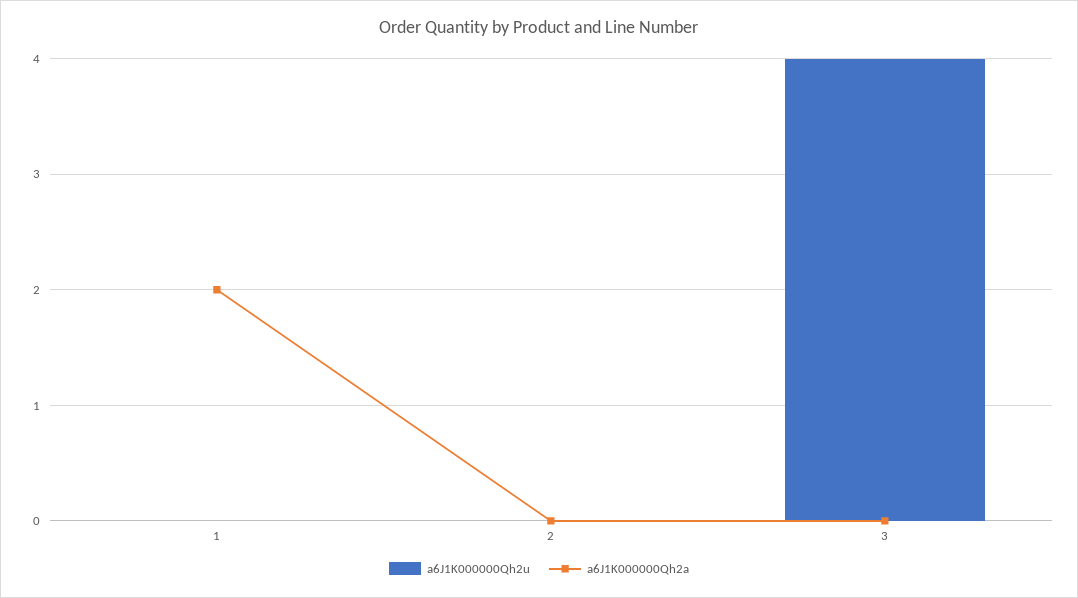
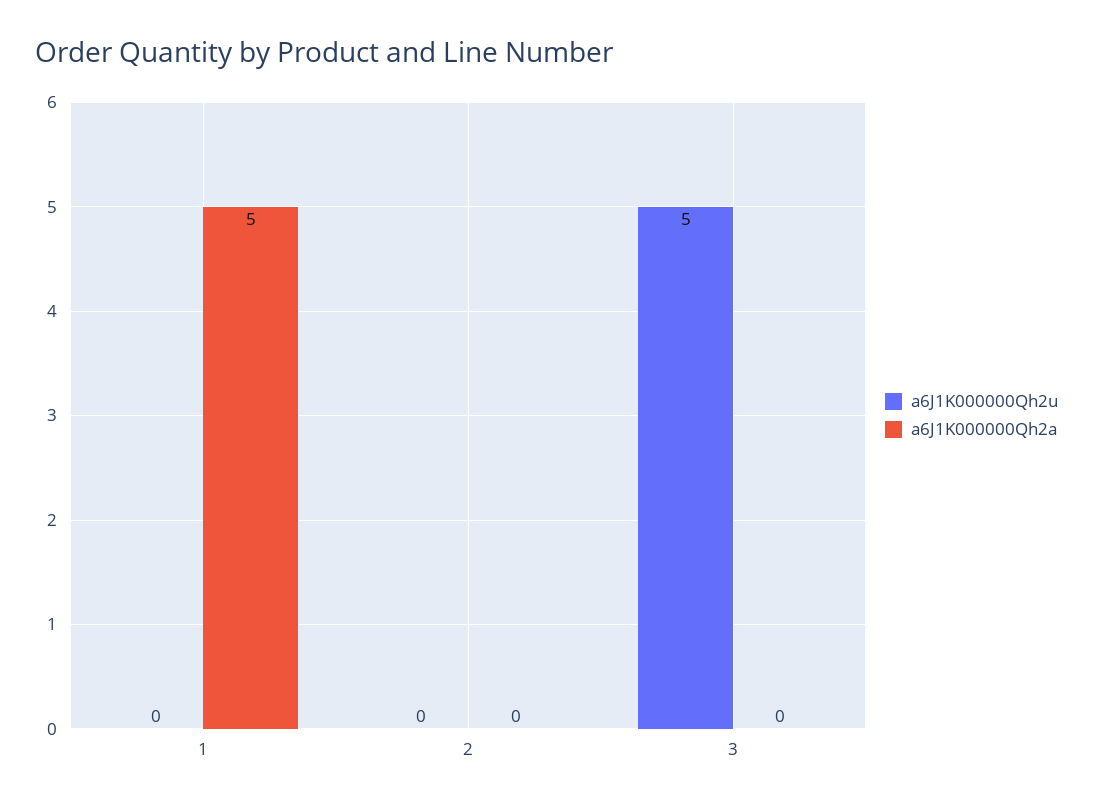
  {
    "a6J1K000000Qh2u": {
      "1": 0,
      "2": 0,
-     "3": 4
+     "3": 5
    },
    "a6J1K000000Qh2a": {
-     "1": 2,
+     "1": 5,
      "2": 0,
      "3": 0
    }
  }

